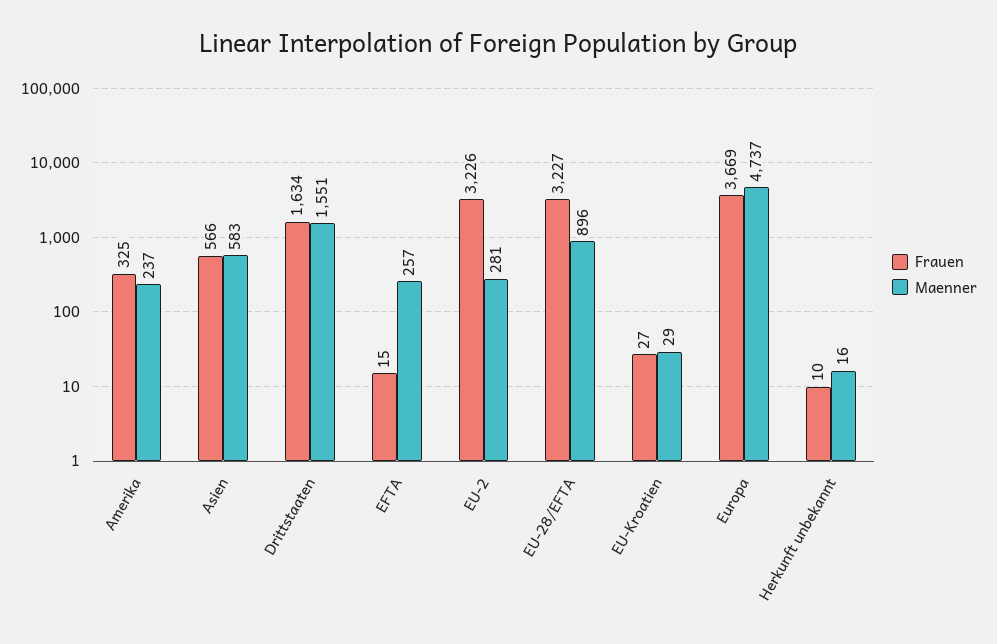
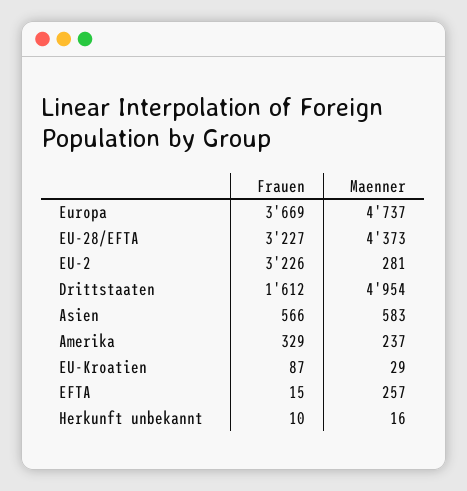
  {
    "Frauen": {
-     "Amerika": 325,
+     "Amerika": 329,
      "Asien": 566,
-     "Drittstaaten": 1634,
+     "Drittstaaten": 1612,
      "EFTA": 15,
      "EU-2": 3226,
      "EU-28/EFTA": 3227,
-     "EU-Kroatien": 27,
+     "EU-Kroatien": 87,
      "Europa": 3669,
      "Herkunft unbekannt": 10
    },
    "Maenner": {
      "Amerika": 237,
      "Asien": 583,
-     "Drittstaaten": 1551,
+     "Drittstaaten": 4954,
      "EFTA": 257,
      "EU-2": 281,
-     "EU-28/EFTA": 896,
+     "EU-28/EFTA": 4373,
      "EU-Kroatien": 29,
      "Europa": 4737,
      "Herkunft unbekannt": 16
    }
  }

